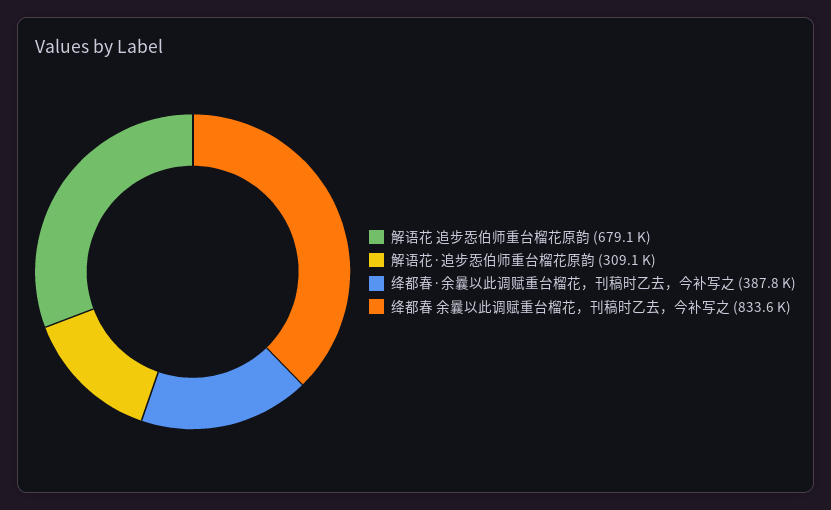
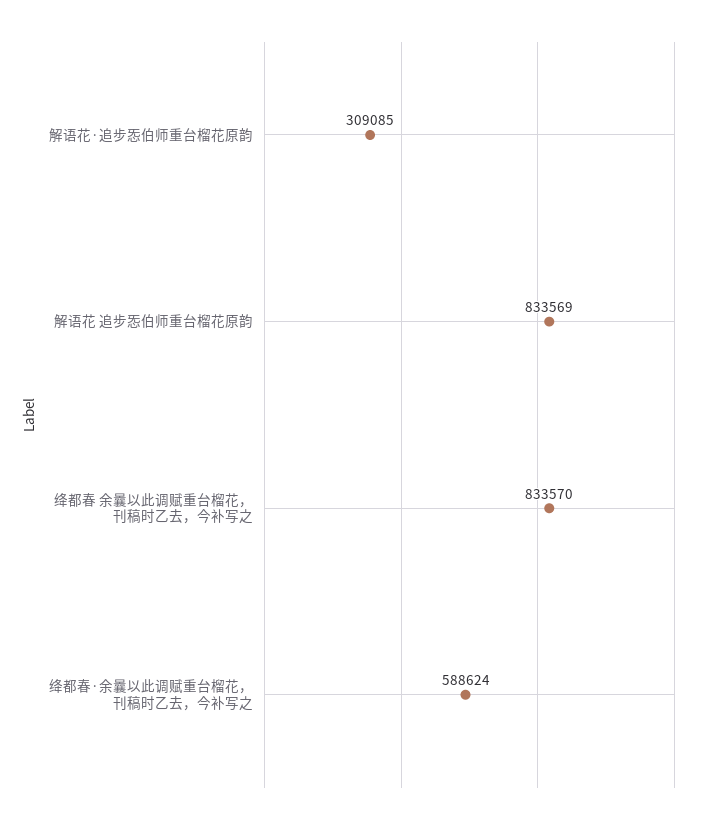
  {
-   "解语花 追步㤅伯师重台榴花原韵": 679100,
+   "解语花 追步㤅伯师重台榴花原韵": 833569,
    "解语花·追步㤅伯师重台榴花原韵": 309085,
-   "绛都春·余曩以此调赋重台榴花，刊稿时乙去，今补写之": 387800,
+   "绛都春·余曩以此调赋重台榴花，刊稿时乙去，今补写之": 588624,
    "绛都春 余曩以此调赋重台榴花，刊稿时乙去，今补写之": 833570
  }

